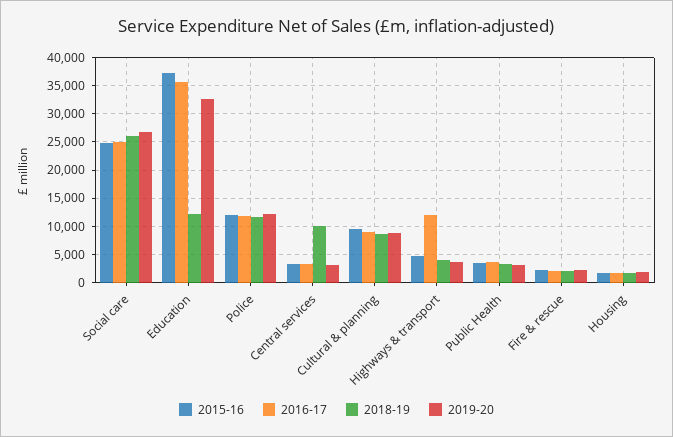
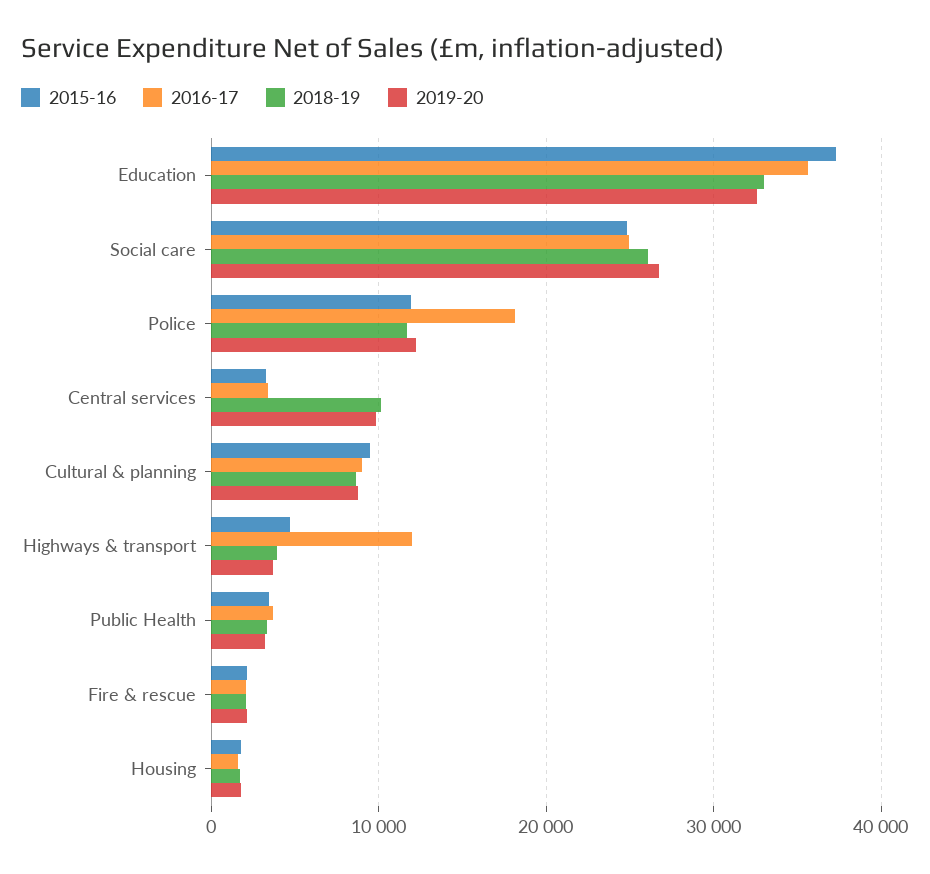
  {
    "2015-16": {
      "Social care": 25000,
      "Education": 37000,
      "Police": 12000,
      "Central services": 3000,
      "Cultural & planning": 10000,
      "Highways & transport": 5000,
      "Public Health": 3000,
      "Fire & rescue": 2000,
      "Housing": 2000
    },
    "2016-17": {
      "Social care": 25000,
      "Education": 36000,
-     "Police": 12500,
+     "Police": 18000,
      "Central services": 3000,
      "Cultural & planning": 9000,
      "Highways & transport": 12000,
      "Public Health": 4000,
      "Fire & rescue": 2000,
      "Housing": 2000
    },
    "2018-19": {
      "Social care": 26000,
-     "Education": 12500,
+     "Education": 33000,
      "Police": 12000,
      "Central services": 10000,
      "Cultural & planning": 9000,
      "Highways & transport": 4000,
      "Public Health": 3000,
      "Fire & rescue": 2000,
      "Housing": 2000
    },
    "2019-20": {
      "Social care": 27000,
      "Education": 33000,
      "Police": 12000,
-     "Central services": 2500,
+     "Central services": 10000,
      "Cultural & planning": 9000,
      "Highways & transport": 4000,
      "Public Health": 3000,
      "Fire & rescue": 2000,
      "Housing": 2000
    }
  }

